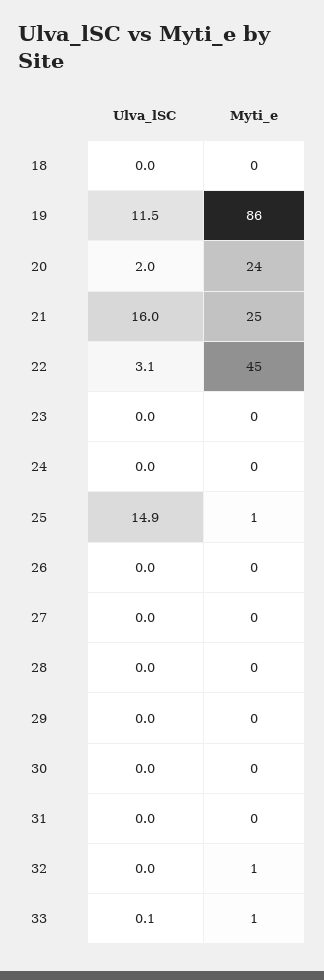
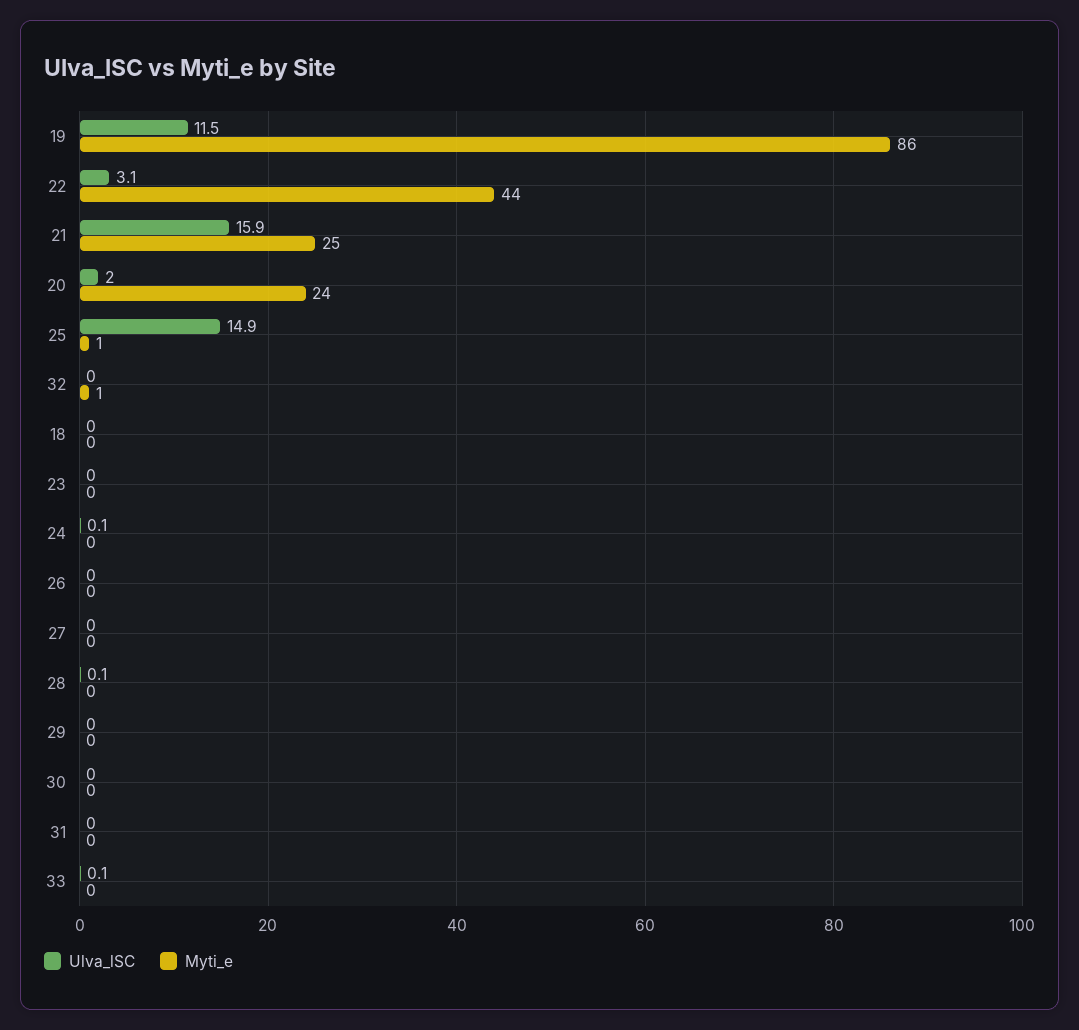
  {
    "Ulva_lSC": {
      "18": 0,
      "19": 11.5,
      "20": 2,
-     "21": 16,
+     "21": 15.9,
      "22": 3.1,
      "23": 0,
-     "24": 0,
+     "24": 0.1,
      "25": 14.9,
      "26": 0,
      "27": 0,
-     "28": 0,
+     "28": 0.1,
      "29": 0,
      "30": 0,
      "31": 0,
      "32": 0,
      "33": 0.1
    },
    "Myti_e": {
      "18": 0,
      "19": 86,
      "20": 24,
      "21": 25,
-     "22": 45,
+     "22": 44,
      "23": 0,
      "24": 0,
      "25": 1,
      "26": 0,
      "27": 0,
      "28": 0,
      "29": 0,
      "30": 0,
      "31": 0,
      "32": 1,
-     "33": 1
+     "33": 0
    }
  }

